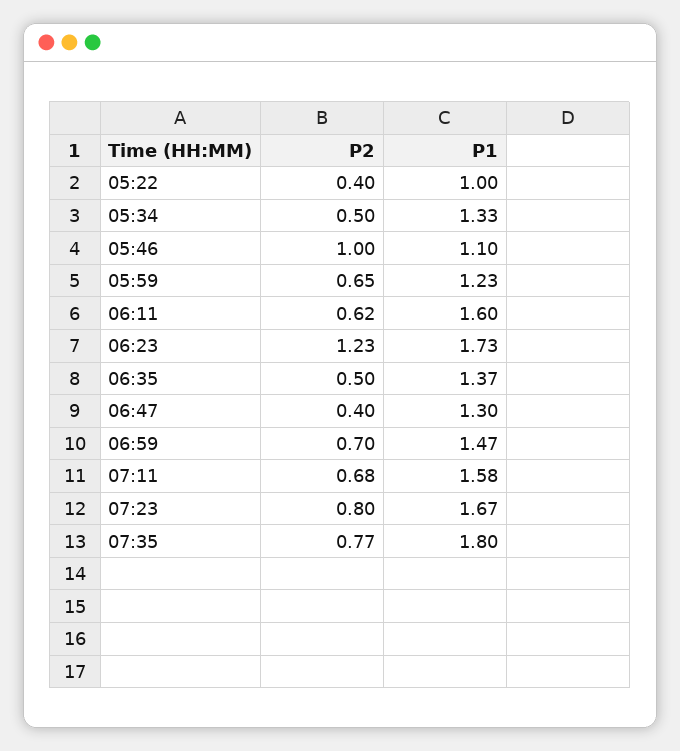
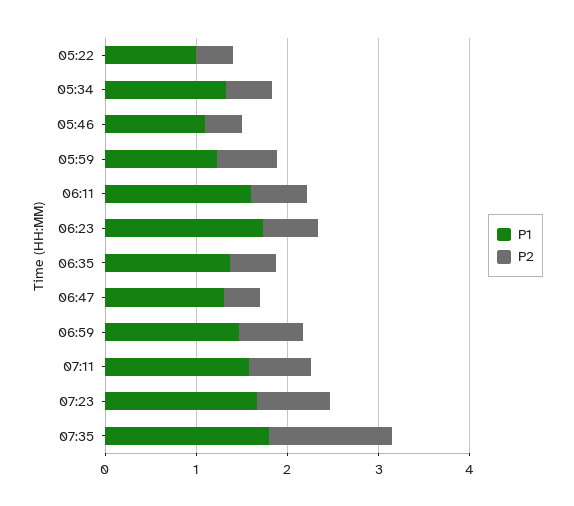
  {
    "P2": {
      "05:22": 0.4,
      "05:34": 0.5,
-     "05:46": 1,
+     "05:46": 0.4,
      "05:59": 0.65,
      "06:11": 0.62,
-     "06:23": 1.23,
+     "06:23": 0.6,
      "06:35": 0.5,
      "06:47": 0.4,
      "06:59": 0.7,
      "07:11": 0.68,
      "07:23": 0.8,
-     "07:35": 0.77
+     "07:35": 1.4
    },
    "P1": {
      "05:22": 1,
      "05:34": 1.33,
      "05:46": 1.1,
      "05:59": 1.23,
      "06:11": 1.6,
      "06:23": 1.73,
      "06:35": 1.37,
      "06:47": 1.3,
      "06:59": 1.47,
      "07:11": 1.58,
      "07:23": 1.67,
      "07:35": 1.8
    }
  }

